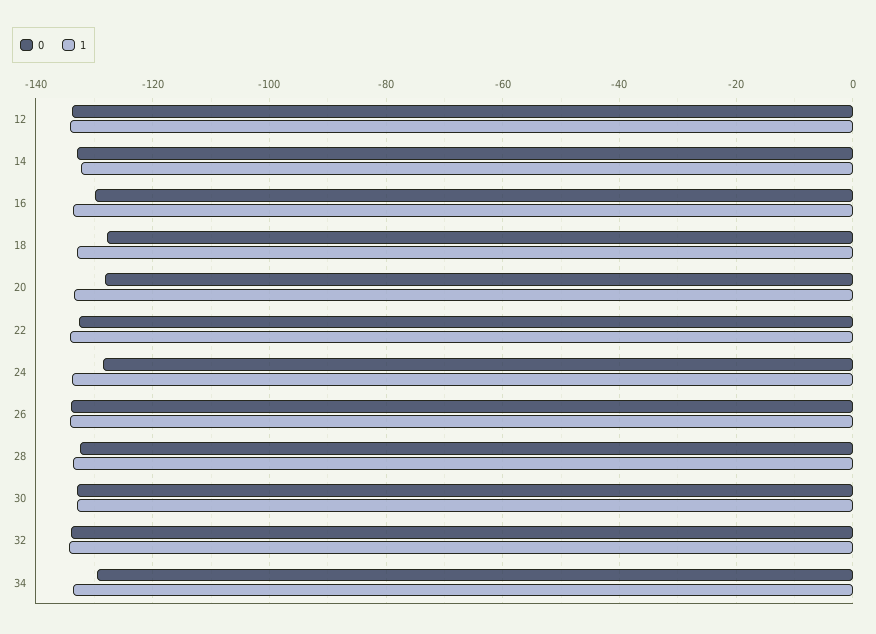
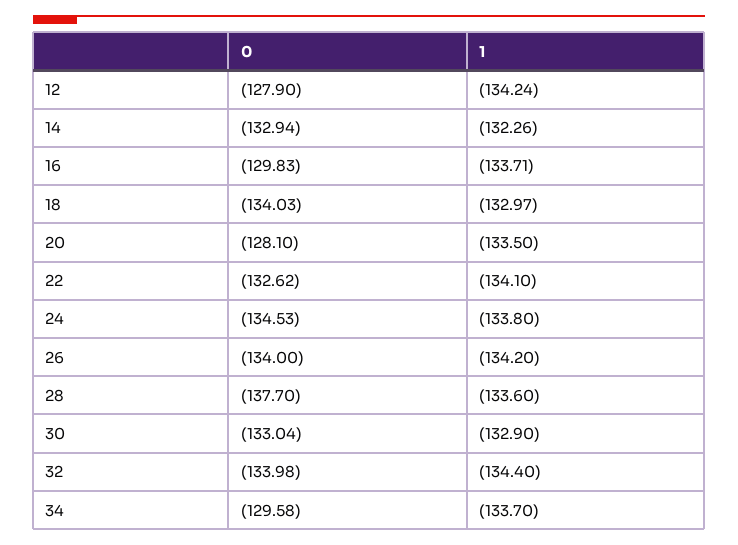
  {
    "0": {
-     "12": -134,
+     "12": -127.9,
      "14": -132.94,
      "16": -129.83,
-     "18": -128,
+     "18": -134.03,
      "20": -128.1,
      "22": -132.62,
-     "24": -128,
+     "24": -134.53,
      "26": -134,
-     "28": -132,
+     "28": -137.7,
      "30": -133.04,
      "32": -133.98,
      "34": -129.58
    },
    "1": {
      "12": -134.24,
      "14": -132.26,
      "16": -133.71,
      "18": -132.97,
      "20": -133.5,
      "22": -134.1,
      "24": -133.8,
      "26": -134.2,
      "28": -133.6,
      "30": -132.9,
      "32": -134.4,
      "34": -133.7
    }
  }

